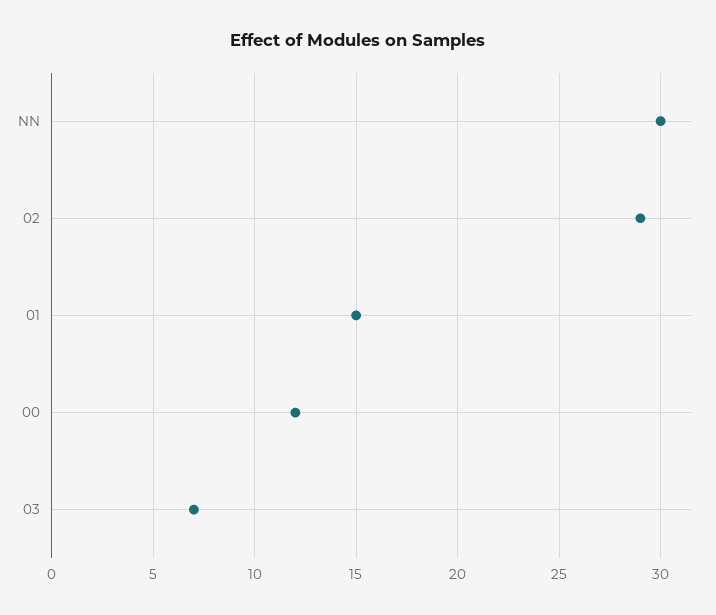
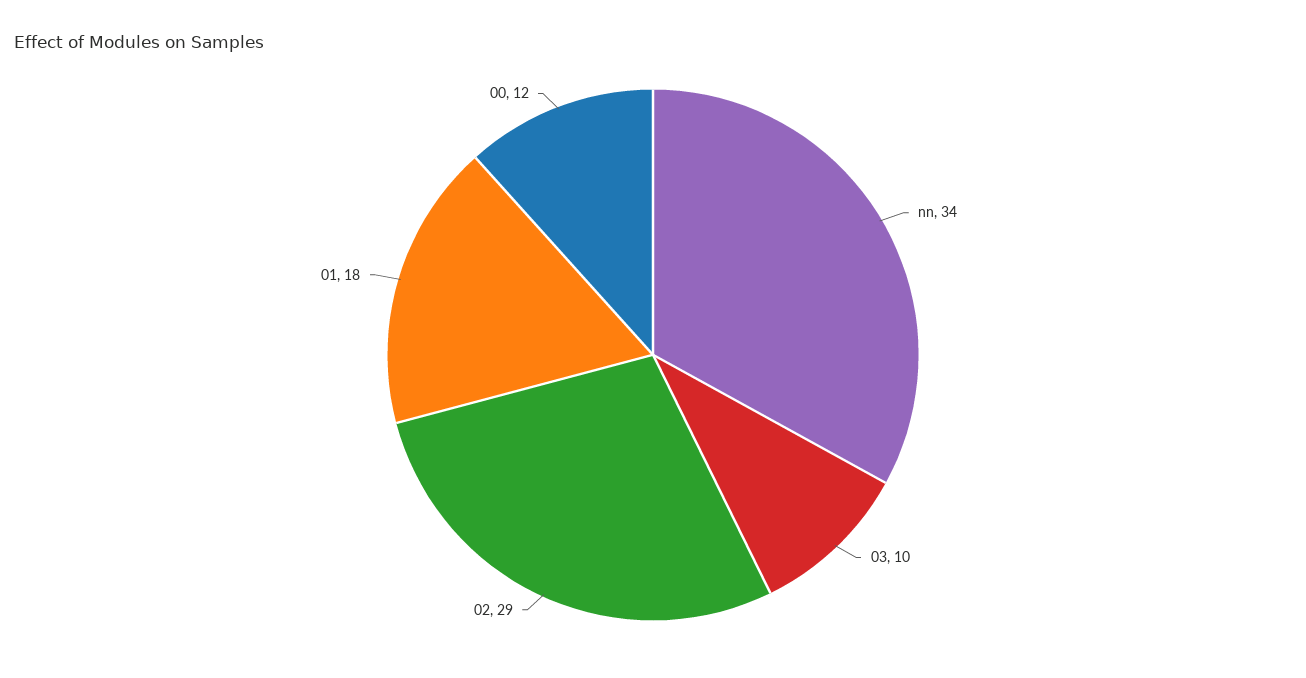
  {
-   "NN": 30,
+   "NN": 34,
    "02": 29,
-   "01": 15,
+   "01": 18,
    "00": 12,
-   "03": 7
+   "03": 10
  }

